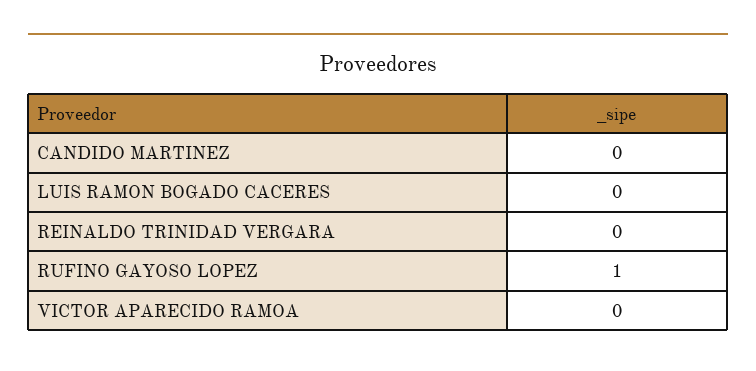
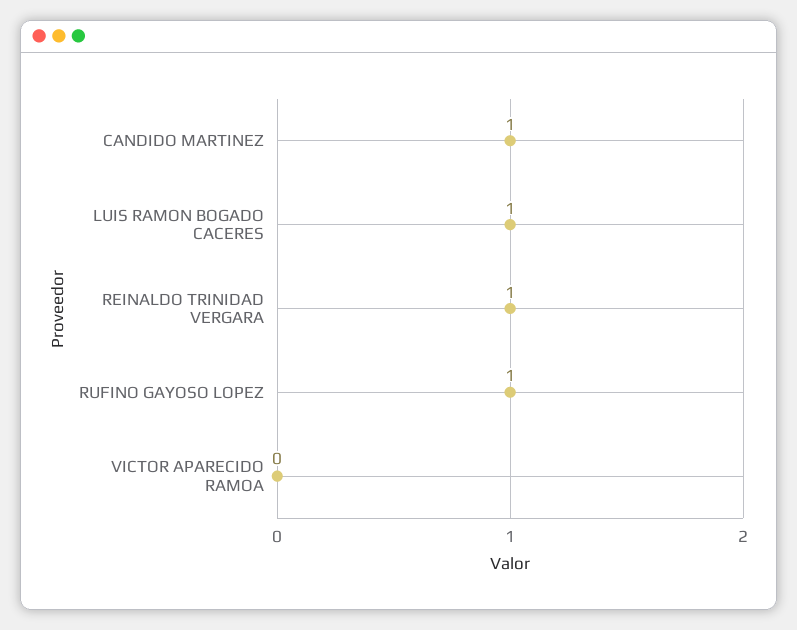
  {
-   "CANDIDO MARTINEZ": 0,
+   "CANDIDO MARTINEZ": 1,
-   "LUIS RAMON BOGADO CACERES": 0,
+   "LUIS RAMON BOGADO CACERES": 1,
-   "REINALDO TRINIDAD VERGARA": 0,
+   "REINALDO TRINIDAD VERGARA": 1,
    "RUFINO GAYOSO LOPEZ": 1,
    "VICTOR APARECIDO RAMOA": 0
  }

